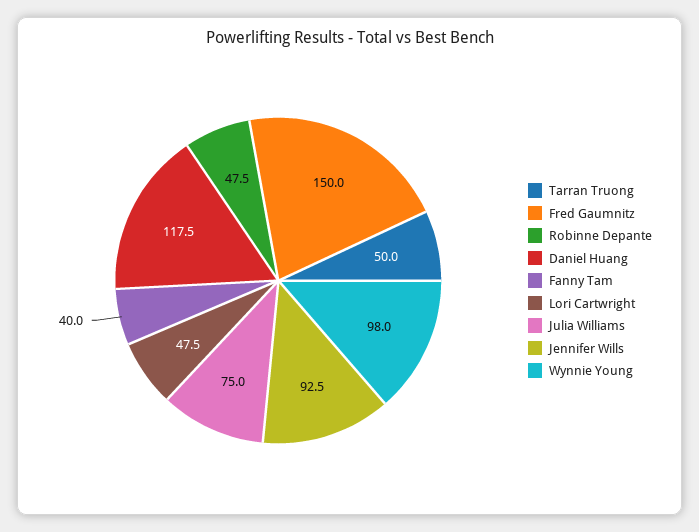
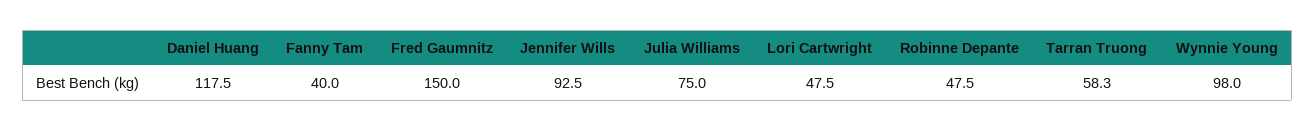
  {
-   "Tarran Truong": 50,
+   "Tarran Truong": 58.3,
    "Fred Gaumnitz": 150,
    "Robinne Depante": 47.5,
    "Daniel Huang": 117.5,
    "Fanny Tam": 40,
    "Lori Cartwright": 47.5,
    "Julia Williams": 75,
    "Jennifer Wills": 92.5,
    "Wynnie Young": 98
  }

